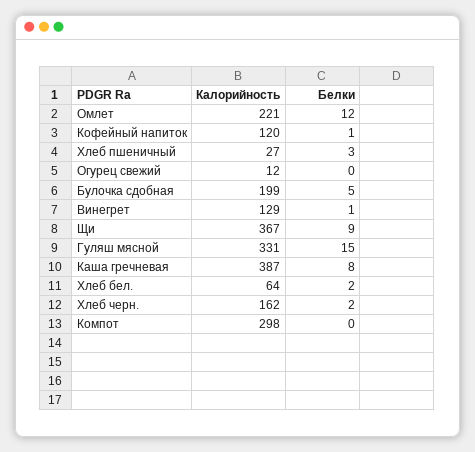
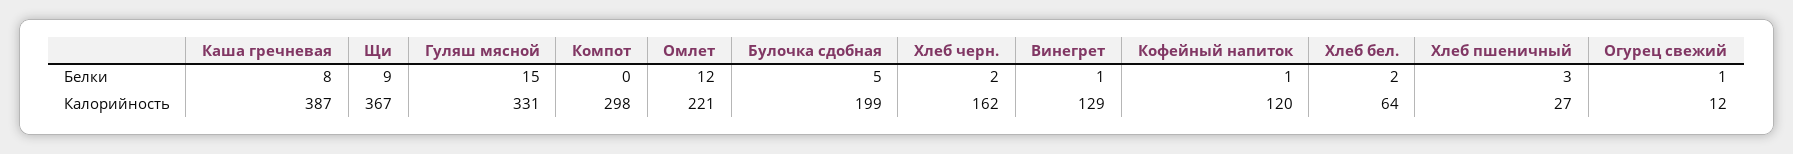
  {
    "Калорийность": {
      "Омлет": 221,
      "Кофейный напиток": 120,
      "Хлеб пшеничный": 27,
      "Огурец свежий": 12,
      "Булочка сдобная": 199,
      "Винегрет": 129,
      "Щи": 367,
      "Гуляш мясной": 331,
      "Каша гречневая": 387,
      "Хлеб бел.": 64,
      "Хлеб черн.": 162,
      "Компот": 298
    },
    "Белки": {
      "Омлет": 12,
      "Кофейный напиток": 1,
      "Хлеб пшеничный": 3,
-     "Огурец свежий": 0,
+     "Огурец свежий": 1,
      "Булочка сдобная": 5,
      "Винегрет": 1,
      "Щи": 9,
      "Гуляш мясной": 15,
      "Каша гречневая": 8,
      "Хлеб бел.": 2,
      "Хлеб черн.": 2,
      "Компот": 0
    }
  }

